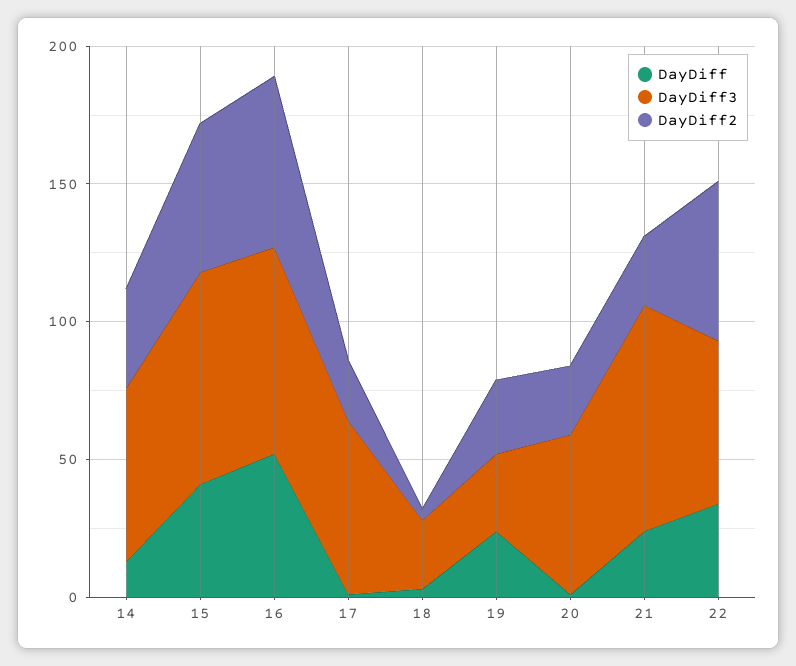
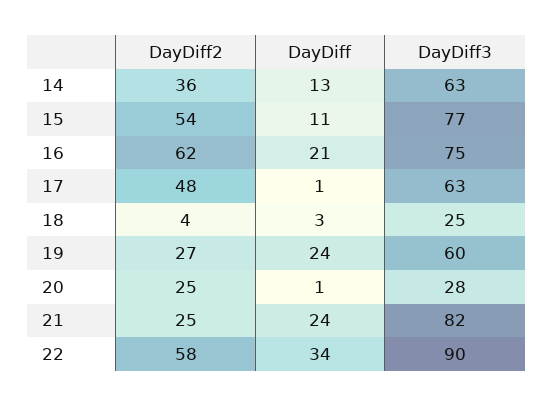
  {
    "DayDiff": {
      "14": 13,
-     "15": 40,
+     "15": 11,
-     "16": 50,
+     "16": 21,
      "17": 1,
      "18": 3,
      "19": 24,
      "20": 1,
      "21": 24,
      "22": 34
    },
    "DayDiff3": {
      "14": 63,
      "15": 77,
      "16": 75,
      "17": 63,
      "18": 25,
-     "19": 30,
+     "19": 60,
-     "20": 60,
+     "20": 28,
      "21": 82,
-     "22": 60
+     "22": 90
    },
    "DayDiff2": {
      "14": 36,
      "15": 54,
      "16": 62,
-     "17": 20,
+     "17": 48,
      "18": 4,
      "19": 27,
      "20": 25,
      "21": 25,
      "22": 58
    }
  }

